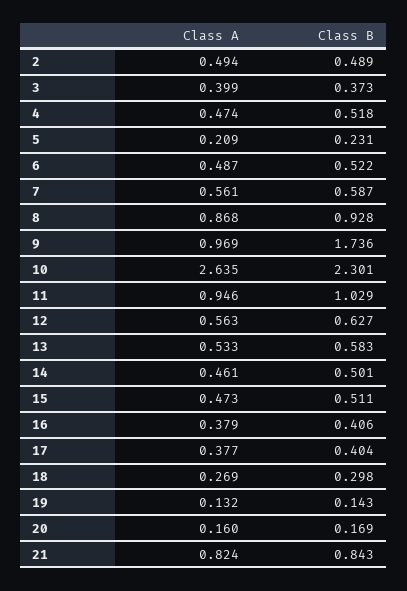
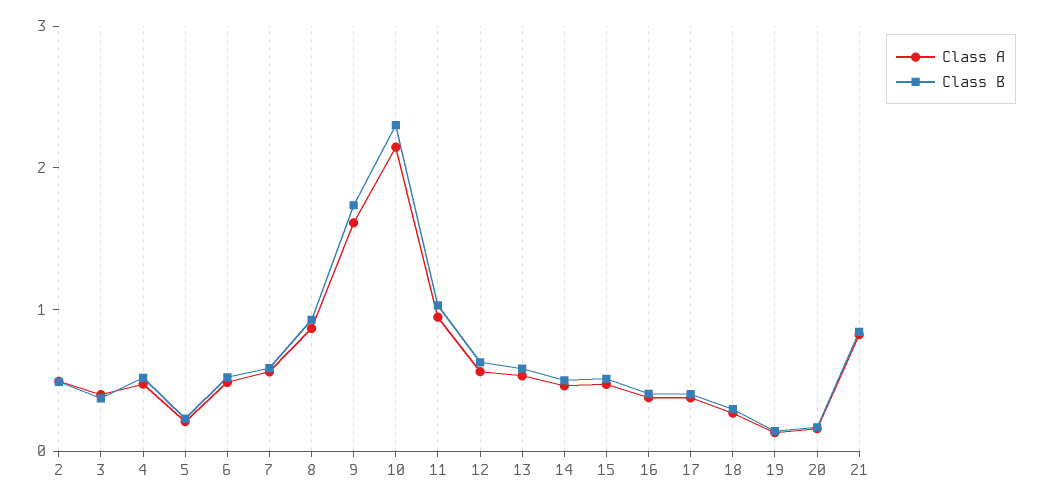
  {
    "Class A": {
      "2": 0.494,
      "3": 0.399,
      "4": 0.474,
      "5": 0.209,
      "6": 0.487,
      "7": 0.561,
      "8": 0.868,
-     "9": 0.969,
+     "9": 1.6,
-     "10": 2.635,
+     "10": 2.2,
      "11": 0.946,
      "12": 0.563,
      "13": 0.533,
      "14": 0.461,
      "15": 0.473,
      "16": 0.379,
      "17": 0.377,
      "18": 0.269,
      "19": 0.132,
      "20": 0.16,
      "21": 0.824
    },
    "Class B": {
      "2": 0.489,
      "3": 0.373,
      "4": 0.518,
      "5": 0.231,
      "6": 0.522,
      "7": 0.587,
      "8": 0.928,
      "9": 1.736,
      "10": 2.301,
      "11": 1.029,
      "12": 0.627,
      "13": 0.583,
      "14": 0.501,
      "15": 0.511,
      "16": 0.406,
      "17": 0.404,
      "18": 0.298,
      "19": 0.143,
      "20": 0.169,
      "21": 0.843
    }
  }

